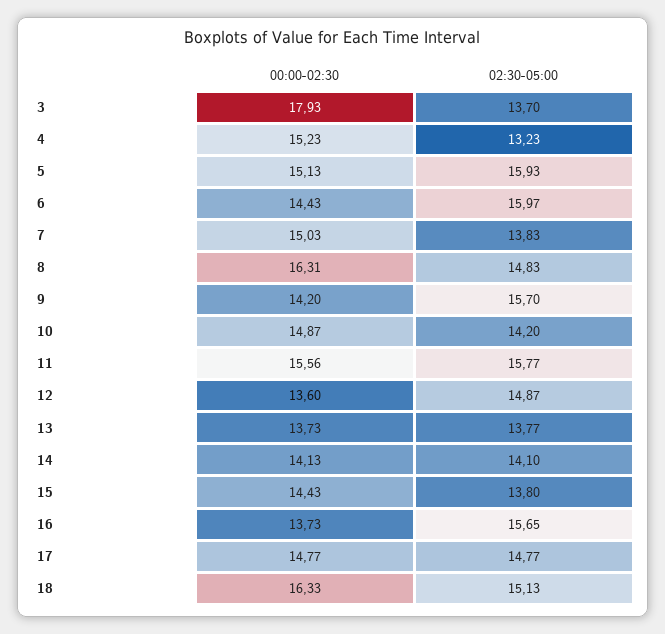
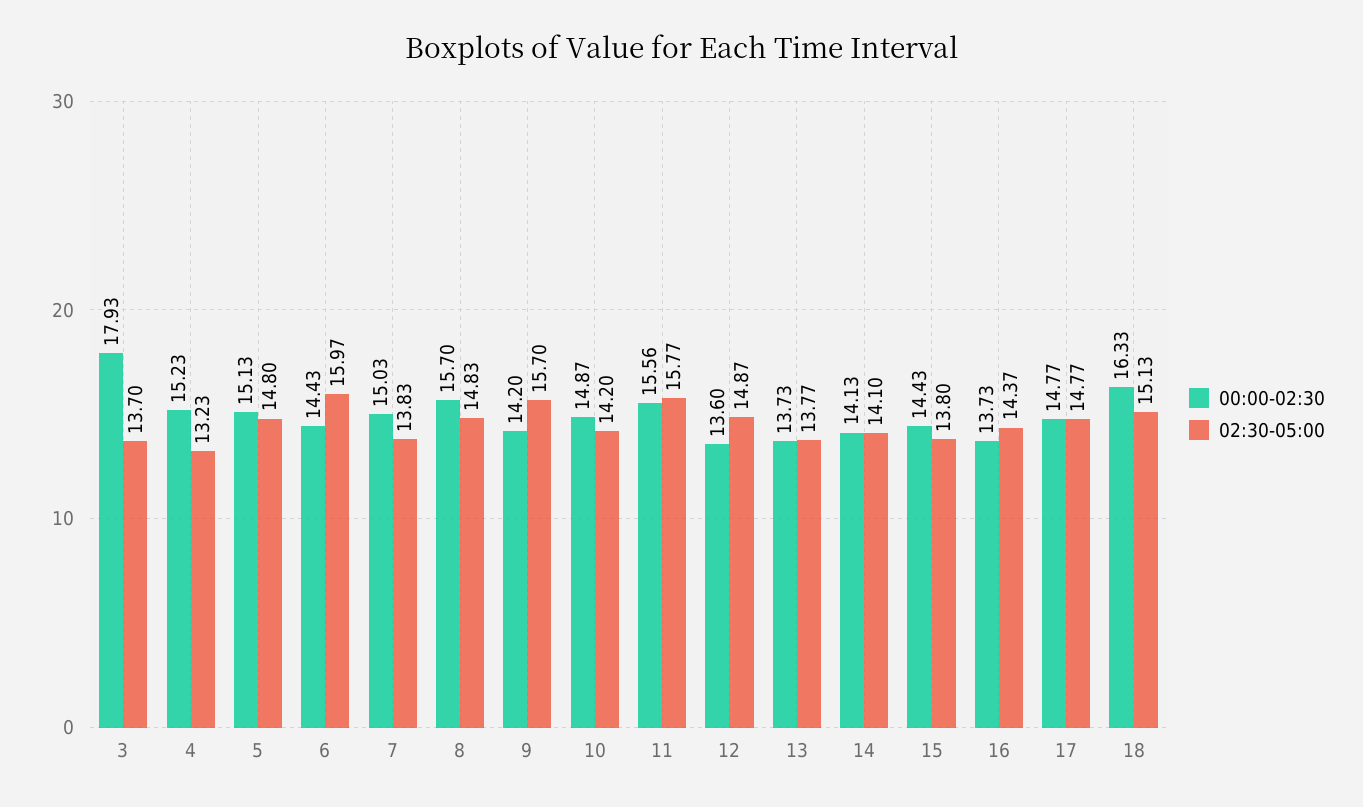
  {
    "00:00-02:30": {
      "3": 17.93,
      "4": 15.23,
      "5": 15.13,
      "6": 14.43,
      "7": 15.03,
-     "8": 16.31,
+     "8": 15.7,
      "9": 14.2,
      "10": 14.87,
      "11": 15.56,
      "12": 13.6,
      "13": 13.73,
      "14": 14.13,
      "15": 14.43,
      "16": 13.73,
      "17": 14.77,
      "18": 16.33
    },
    "02:30-05:00": {
      "3": 13.7,
      "4": 13.23,
-     "5": 15.93,
+     "5": 14.8,
      "6": 15.97,
      "7": 13.83,
      "8": 14.83,
      "9": 15.7,
      "10": 14.2,
      "11": 15.77,
      "12": 14.87,
      "13": 13.77,
      "14": 14.1,
      "15": 13.8,
-     "16": 15.65,
+     "16": 14.37,
      "17": 14.77,
      "18": 15.13
    }
  }

